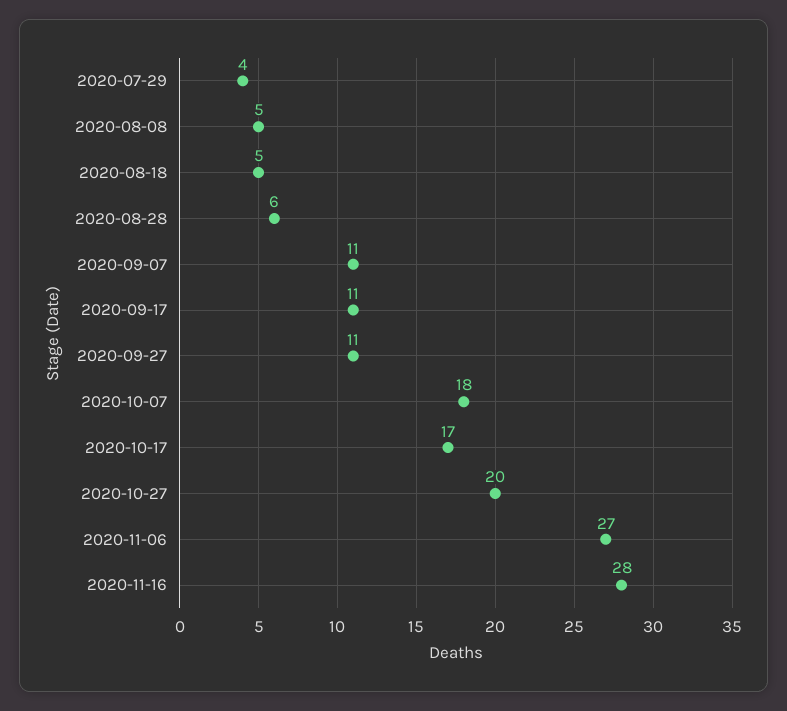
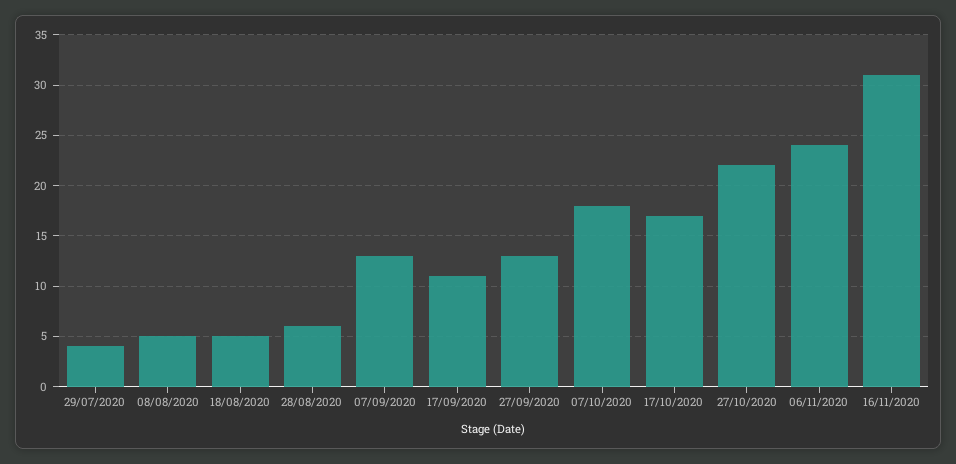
  {
    "2020-07-29": 4,
    "2020-08-08": 5,
    "2020-08-18": 5,
    "2020-08-28": 6,
-   "2020-09-07": 11,
+   "2020-09-07": 13,
    "2020-09-17": 11,
-   "2020-09-27": 11,
+   "2020-09-27": 13,
    "2020-10-07": 18,
    "2020-10-17": 17,
-   "2020-10-27": 20,
+   "2020-10-27": 22,
-   "2020-11-06": 27,
+   "2020-11-06": 24,
-   "2020-11-16": 28
+   "2020-11-16": 31
  }

